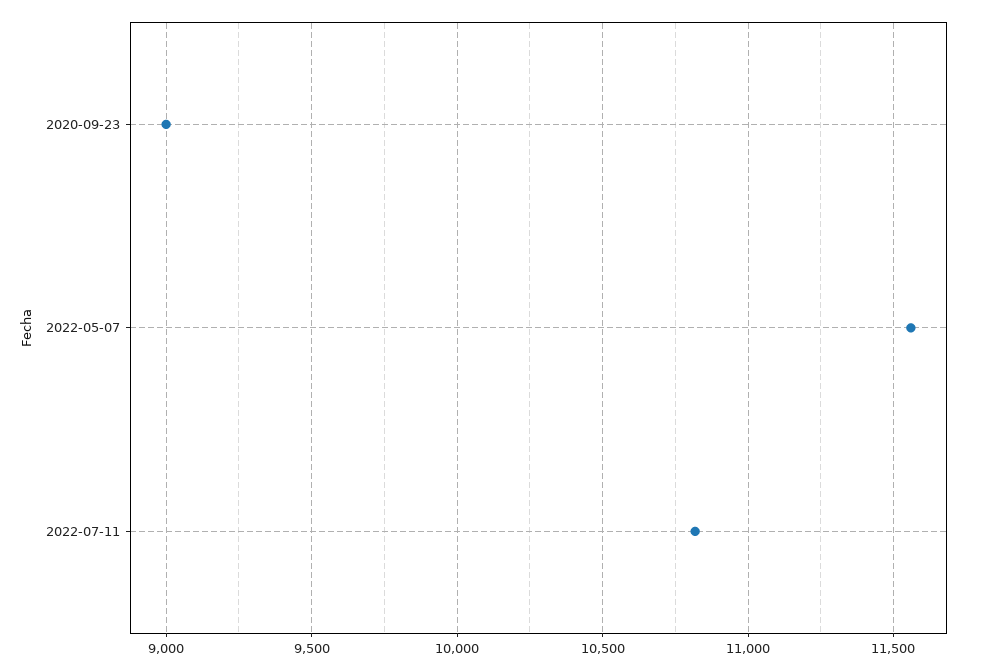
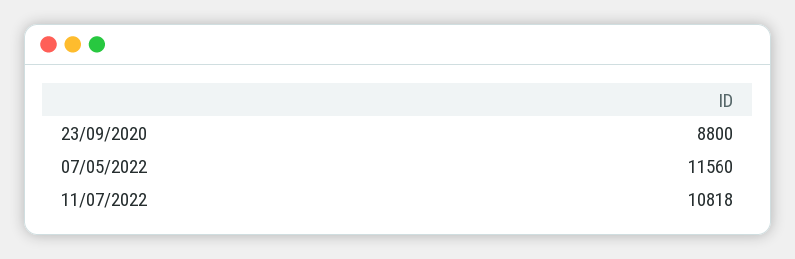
  {
-   "2020-09-23": 9000,
+   "2020-09-23": 8800,
    "2022-05-07": 11560,
    "2022-07-11": 10818
  }

